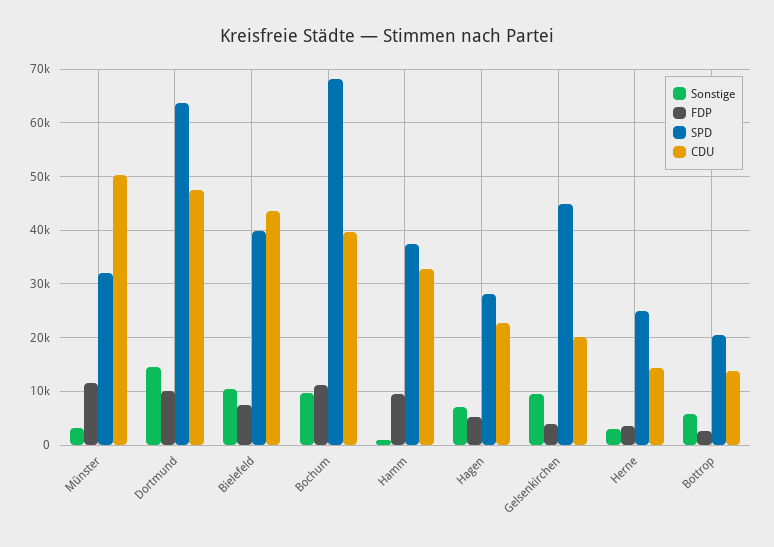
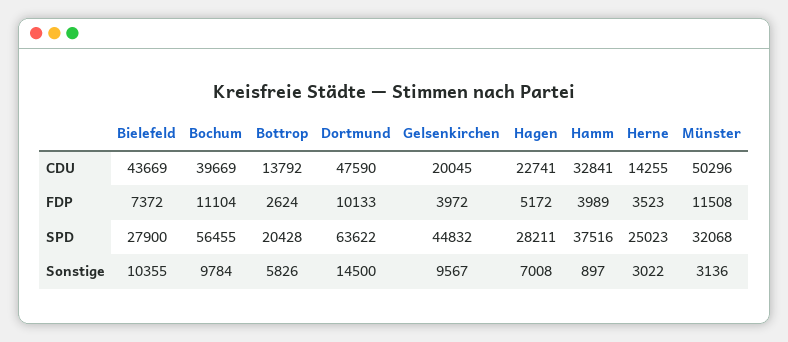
  {
    "Sonstige": {
      "Münster": 3136,
      "Dortmund": 14500,
      "Bielefeld": 10355,
      "Bochum": 9784,
      "Hamm": 897,
      "Hagen": 7008,
      "Gelsenkirchen": 9567,
      "Herne": 3022,
      "Bottrop": 5826
    },
    "FDP": {
      "Münster": 11508,
      "Dortmund": 10133,
      "Bielefeld": 7372,
      "Bochum": 11104,
-     "Hamm": 10000,
+     "Hamm": 3989,
      "Hagen": 5172,
      "Gelsenkirchen": 3972,
      "Herne": 3523,
      "Bottrop": 2624
    },
    "SPD": {
      "Münster": 32068,
      "Dortmund": 63622,
-     "Bielefeld": 40000,
+     "Bielefeld": 27900,
-     "Bochum": 68000,
+     "Bochum": 56455,
      "Hamm": 37516,
      "Hagen": 28211,
      "Gelsenkirchen": 44832,
      "Herne": 25023,
      "Bottrop": 20428
    },
    "CDU": {
      "Münster": 50296,
      "Dortmund": 47590,
      "Bielefeld": 43669,
      "Bochum": 39669,
      "Hamm": 32841,
      "Hagen": 22741,
      "Gelsenkirchen": 20045,
      "Herne": 14255,
      "Bottrop": 13792
    }
  }

